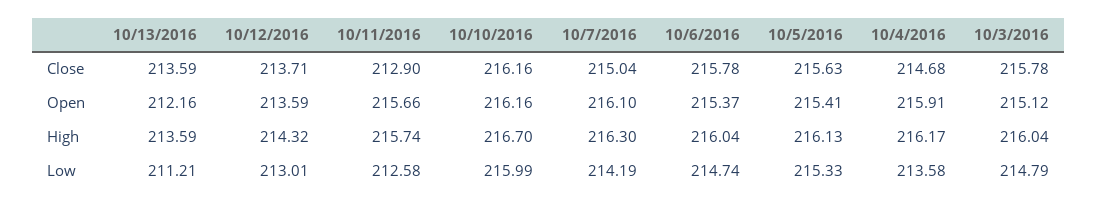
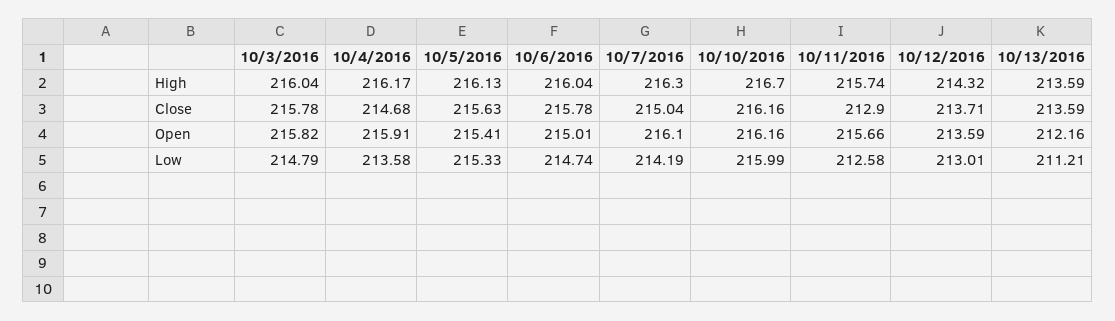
  {
    "10/13/2016": {
      "Close": 213.59,
      "Open": 212.16,
      "High": 213.59,
      "Low": 211.21
    },
    "10/12/2016": {
      "Close": 213.71,
      "Open": 213.59,
      "High": 214.32,
      "Low": 213.01
    },
    "10/11/2016": {
      "Close": 212.9,
      "Open": 215.66,
      "High": 215.74,
      "Low": 212.58
    },
    "10/10/2016": {
      "Close": 216.16,
      "Open": 216.16,
      "High": 216.7,
      "Low": 215.99
    },
    "10/7/2016": {
      "Close": 215.04,
      "Open": 216.1,
      "High": 216.3,
      "Low": 214.19
    },
    "10/6/2016": {
      "Close": 215.78,
-     "Open": 215.37,
+     "Open": 215.01,
      "High": 216.04,
      "Low": 214.74
    },
    "10/5/2016": {
      "Close": 215.63,
      "Open": 215.41,
      "High": 216.13,
      "Low": 215.33
    },
    "10/4/2016": {
      "Close": 214.68,
      "Open": 215.91,
      "High": 216.17,
      "Low": 213.58
    },
    "10/3/2016": {
      "Close": 215.78,
-     "Open": 215.12,
+     "Open": 215.82,
      "High": 216.04,
      "Low": 214.79
    }
  }

